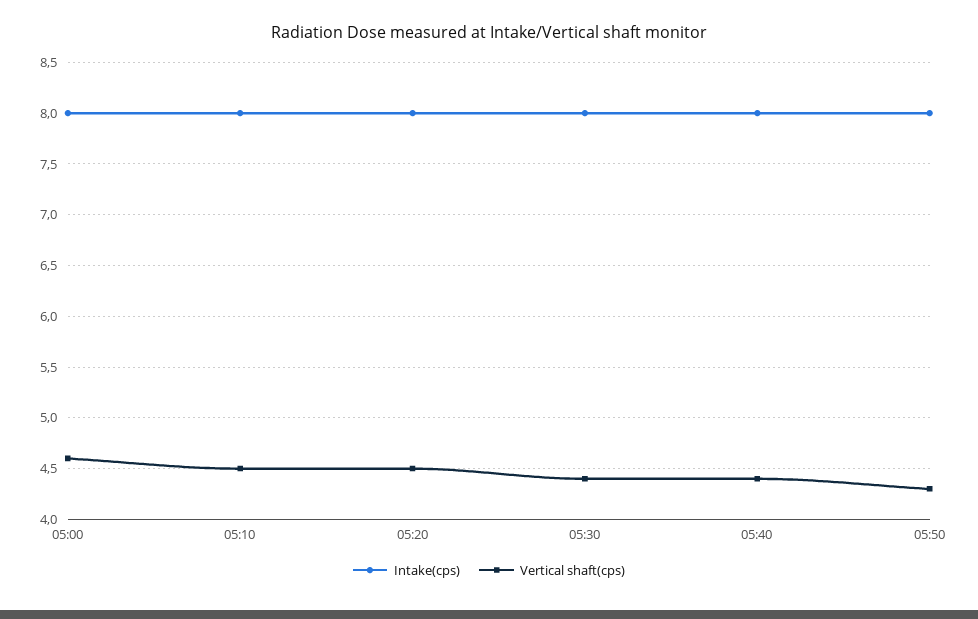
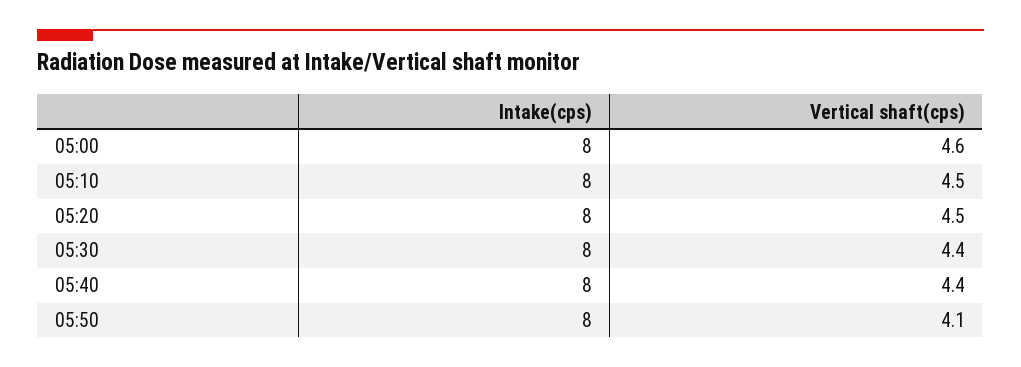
  {
    "Intake(cps)": {
      "05:00": 8,
      "05:10": 8,
      "05:20": 8,
      "05:30": 8,
      "05:40": 8,
      "05:50": 8
    },
    "Vertical shaft(cps)": {
      "05:00": 4.6,
      "05:10": 4.5,
      "05:20": 4.5,
      "05:30": 4.4,
      "05:40": 4.4,
-     "05:50": 4.3
+     "05:50": 4.1
    }
  }

